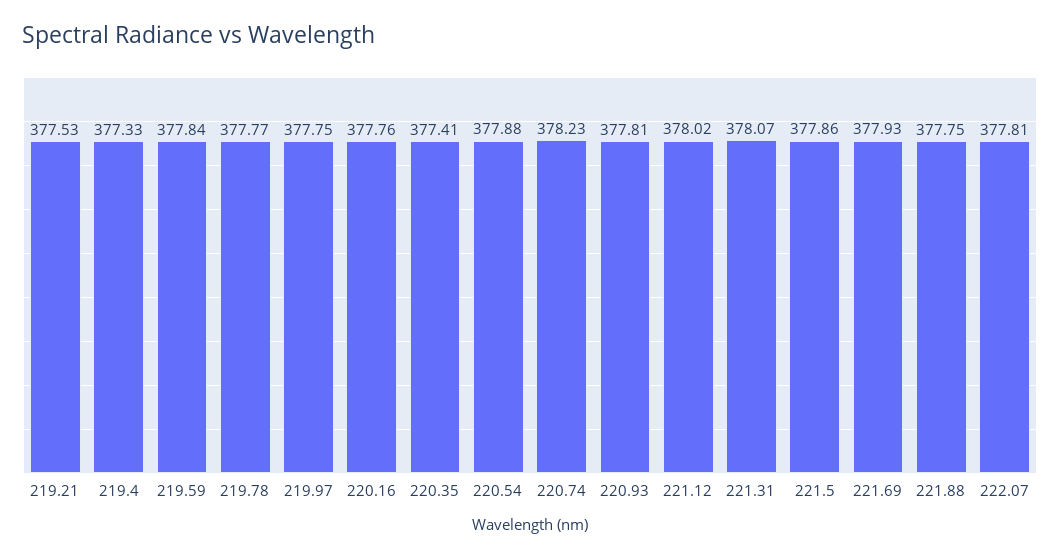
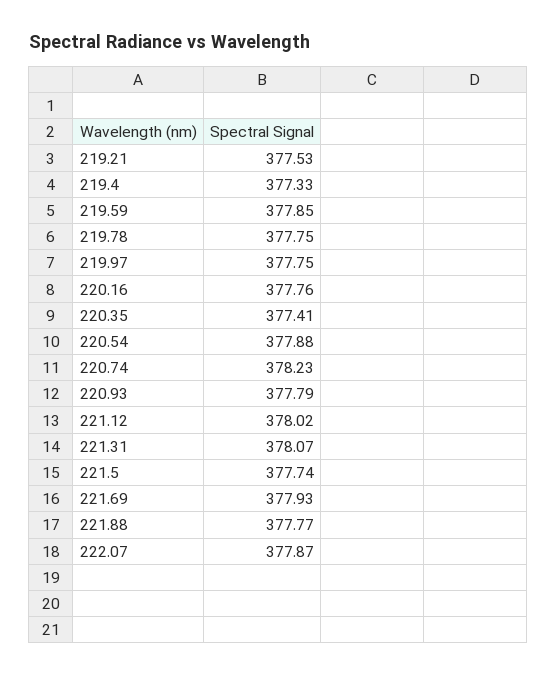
  {
    "219.21": 377.53,
    "219.4": 377.33,
-   "219.59": 377.84,
+   "219.59": 377.85,
-   "219.78": 377.77,
+   "219.78": 377.75,
    "219.97": 377.75,
    "220.16": 377.76,
    "220.35": 377.41,
    "220.54": 377.88,
    "220.74": 378.23,
-   "220.93": 377.81,
+   "220.93": 377.79,
    "221.12": 378.02,
    "221.31": 378.07,
-   "221.5": 377.86,
+   "221.5": 377.74,
    "221.69": 377.93,
-   "221.88": 377.75,
+   "221.88": 377.77,
-   "222.07": 377.81
+   "222.07": 377.87
  }

